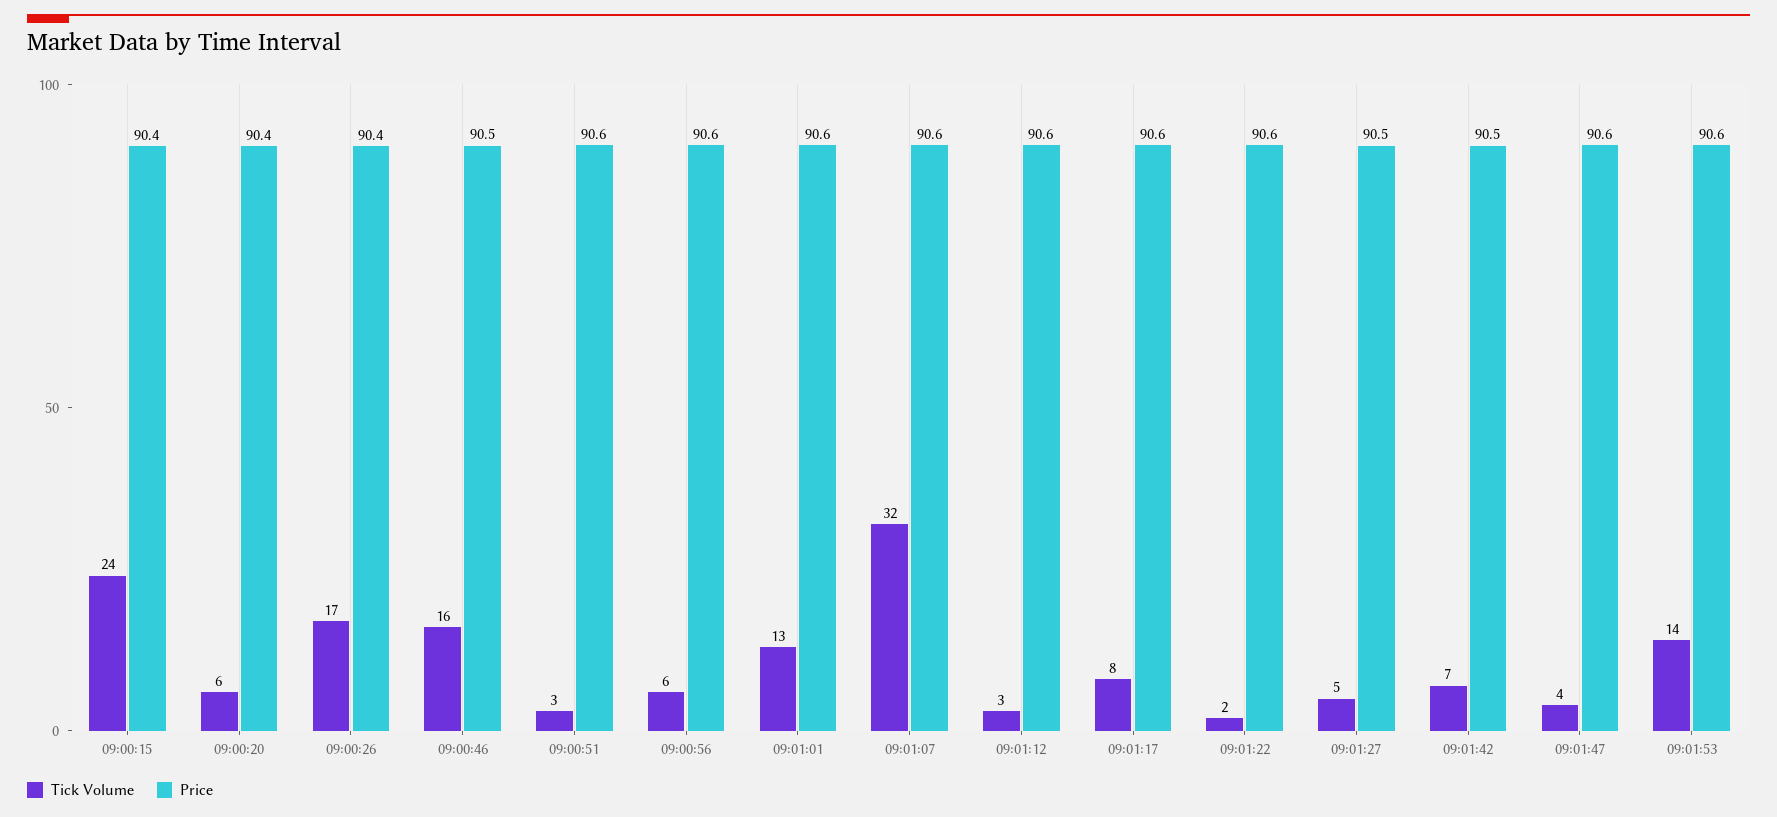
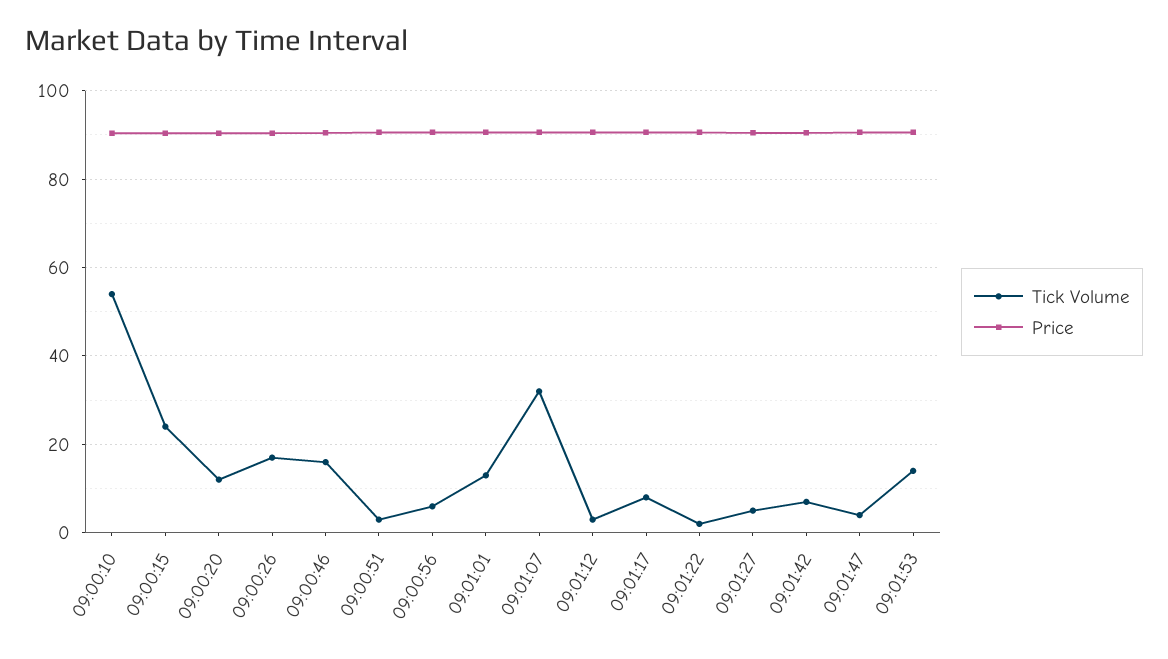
  {
    "Tick Volume": {
      "09:00:15": 24,
-     "09:00:20": 6,
+     "09:00:20": 12,
      "09:00:26": 17,
      "09:00:46": 16,
      "09:00:51": 3,
      "09:00:56": 6,
      "09:01:01": 13,
      "09:01:07": 32,
      "09:01:12": 3,
      "09:01:17": 8,
      "09:01:22": 2,
      "09:01:27": 5,
      "09:01:42": 7,
      "09:01:47": 4,
-     "09:01:53": 14
+     "09:01:53": 14,
+     "09:00:10": 54
    },
    "Price": {
      "09:00:15": 90.4,
      "09:00:20": 90.4,
      "09:00:26": 90.4,
      "09:00:46": 90.5,
      "09:00:51": 90.6,
      "09:00:56": 90.6,
      "09:01:01": 90.6,
      "09:01:07": 90.6,
      "09:01:12": 90.6,
      "09:01:17": 90.6,
      "09:01:22": 90.6,
      "09:01:27": 90.5,
      "09:01:42": 90.5,
      "09:01:47": 90.6,
-     "09:01:53": 90.6
+     "09:01:53": 90.6,
+     "09:00:10": 90
    }
  }

